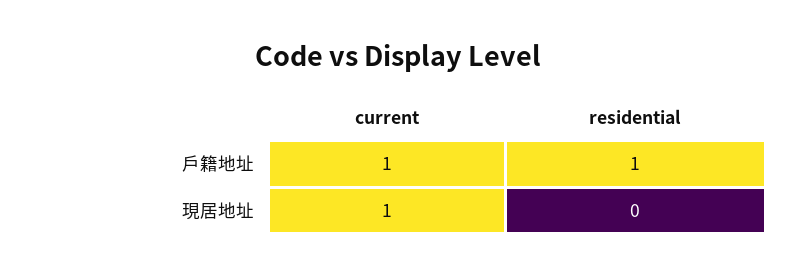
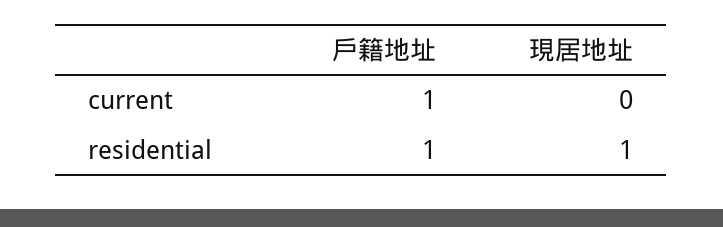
  {
    "current": {
      "戶籍地址": 1,
-     "現居地址": 1
+     "現居地址": 0
    },
    "residential": {
      "戶籍地址": 1,
-     "現居地址": 0
+     "現居地址": 1
    }
  }

